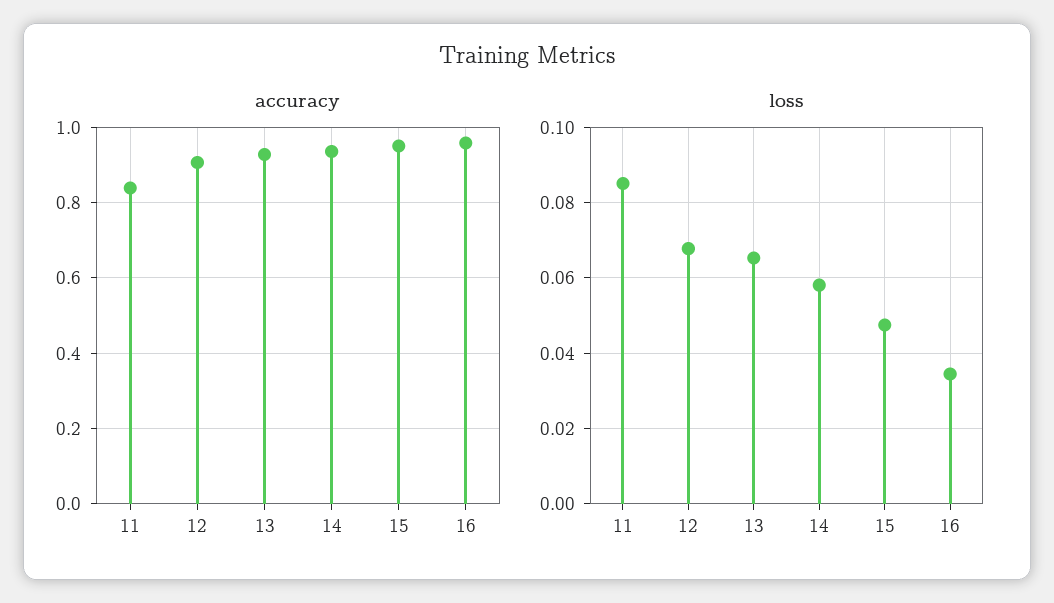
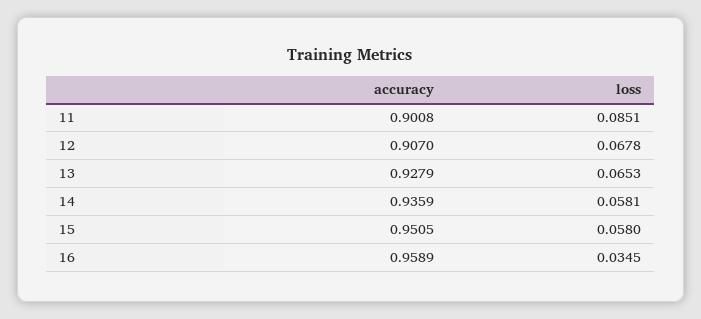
  {
    "accuracy": {
-     "11": 0.84,
+     "11": 0.9008,
      "12": 0.907,
      "13": 0.9279,
      "14": 0.9359,
      "15": 0.9505,
      "16": 0.9589
    },
    "loss": {
      "11": 0.0851,
      "12": 0.0678,
      "13": 0.0653,
      "14": 0.0581,
-     "15": 0.048,
+     "15": 0.058,
      "16": 0.0345
    }
  }

